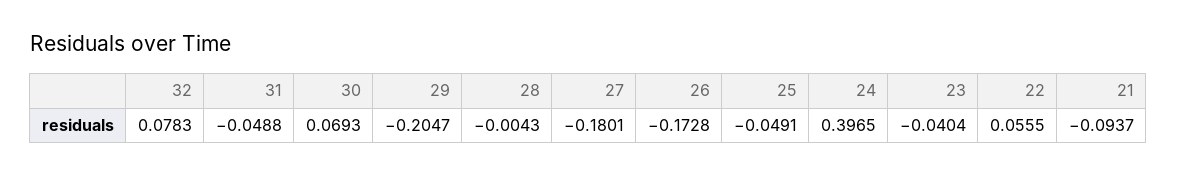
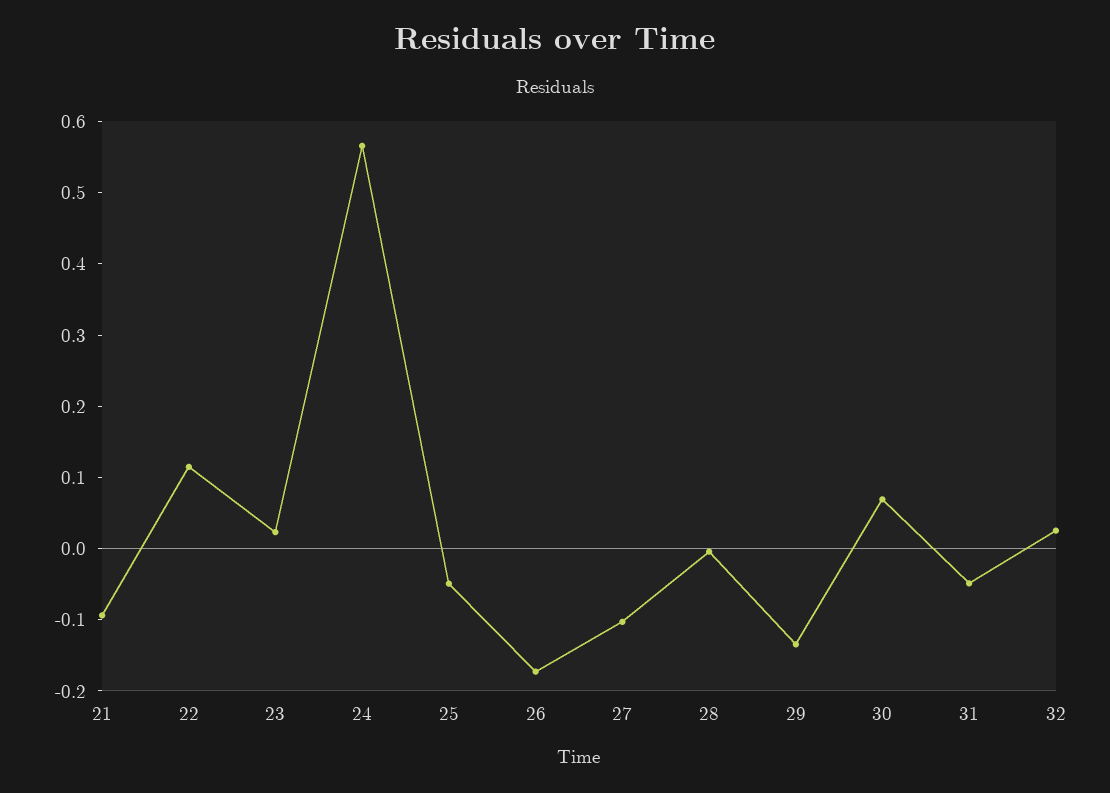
  {
-   "32": 0.0783,
+   "32": 0.02,
    "31": -0.0488,
    "30": 0.0693,
-   "29": -0.2047,
+   "29": -0.14,
    "28": -0.0043,
-   "27": -0.1801,
+   "27": -0.1,
    "26": -0.1728,
    "25": -0.0491,
-   "24": 0.3965,
+   "24": 0.56,
-   "23": -0.0404,
+   "23": 0.02,
-   "22": 0.0555,
+   "22": 0.12,
    "21": -0.0937
  }

